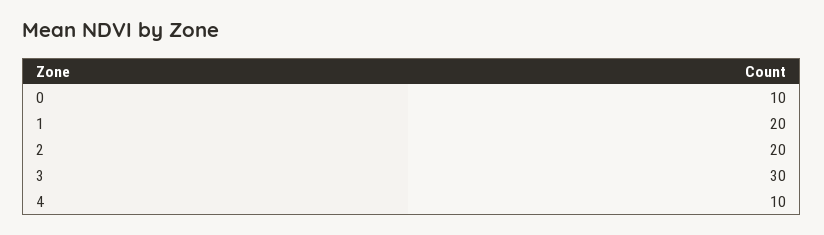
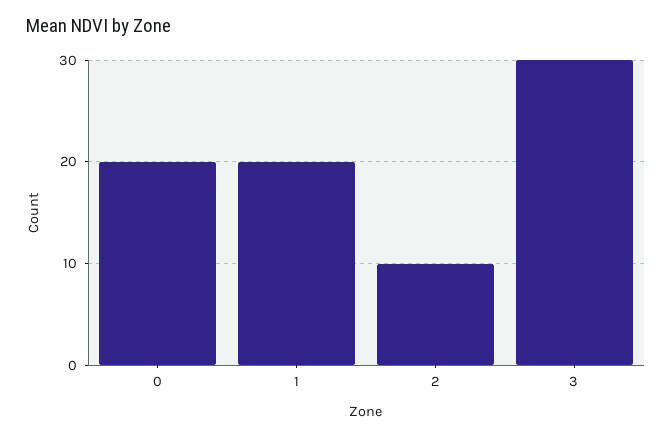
  {
-   "0": 10,
+   "0": 20,
    "1": 20,
-   "2": 20,
+   "2": 10,
-   "3": 30,
+   "3": 30
-   "4": 10
  }

